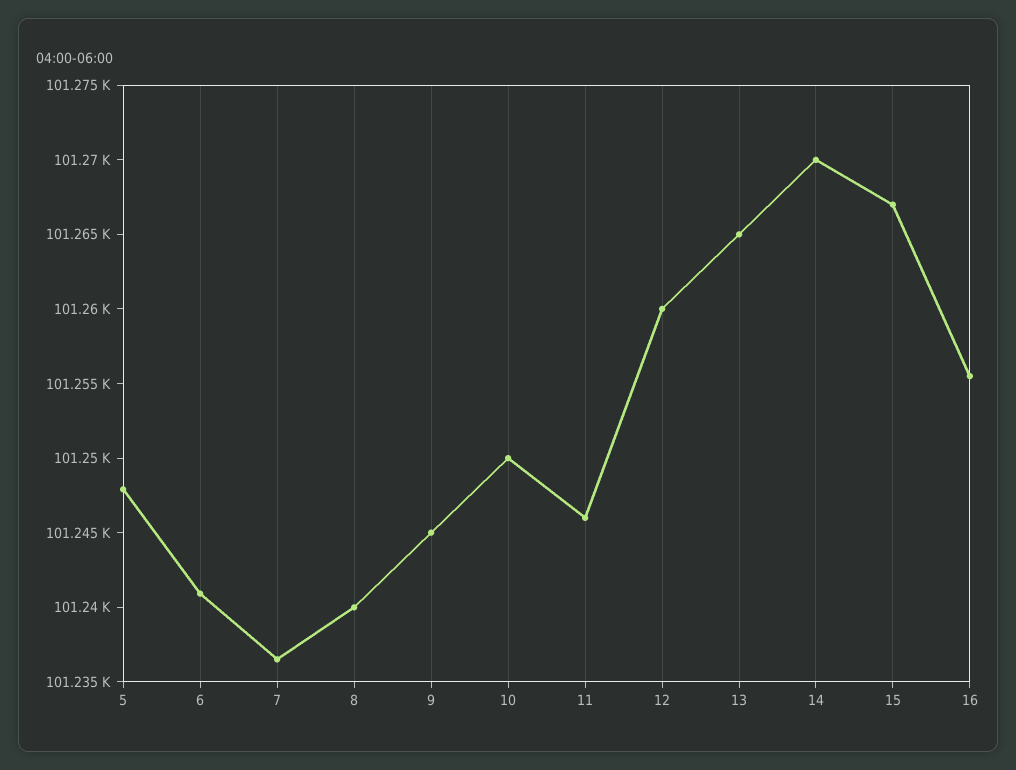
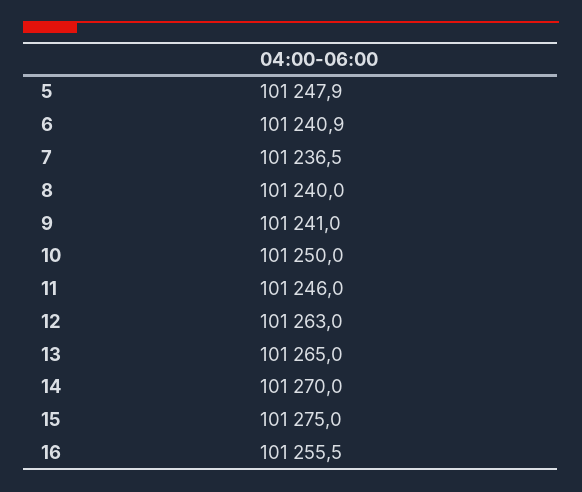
  {
    "5": 101247.9,
    "6": 101240.9,
    "7": 101236.5,
    "8": 101240,
-   "9": 101245,
+   "9": 101241,
    "10": 101250,
    "11": 101246,
-   "12": 101260,
+   "12": 101263,
    "13": 101265,
    "14": 101270,
-   "15": 101267,
+   "15": 101275,
    "16": 101255.5
  }

